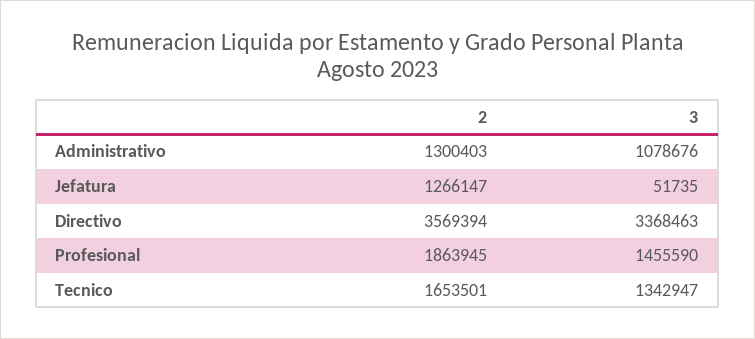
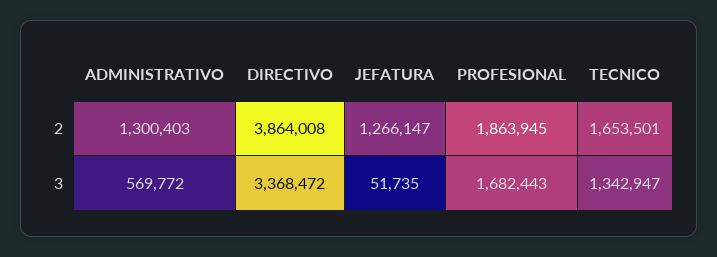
  {
    "2": {
      "Administrativo": 1300403,
      "Jefatura": 1266147,
-     "Directivo": 3569394,
+     "Directivo": 3864008,
      "Profesional": 1863945,
      "Tecnico": 1653501
    },
    "3": {
-     "Administrativo": 1078676,
+     "Administrativo": 569772,
      "Jefatura": 51735,
-     "Directivo": 3368463,
+     "Directivo": 3368472,
-     "Profesional": 1455590,
+     "Profesional": 1682443,
      "Tecnico": 1342947
    }
  }

